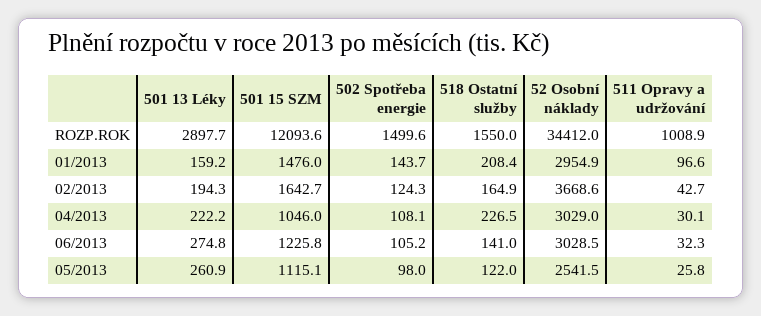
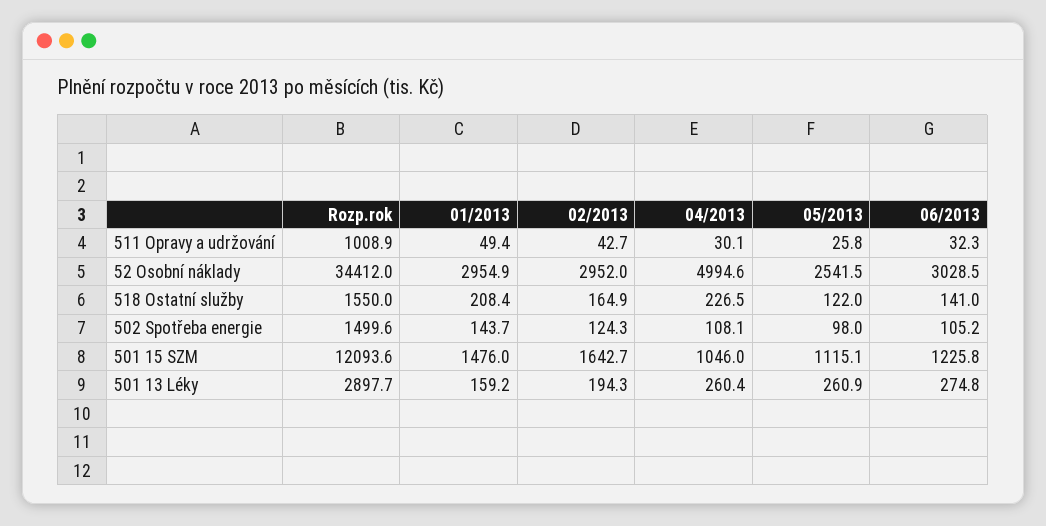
  {
    "501 13 Léky": {
      "ROZP.ROK": 2897.7,
      "01/2013": 159.2,
      "02/2013": 194.3,
-     "04/2013": 222.2,
+     "04/2013": 260.4,
      "06/2013": 274.8,
      "05/2013": 260.9
    },
    "501 15 SZM": {
      "ROZP.ROK": 12093.6,
      "01/2013": 1476,
      "02/2013": 1642.7,
      "04/2013": 1046,
      "06/2013": 1225.8,
      "05/2013": 1115.1
    },
    "502 Spotřeba energie": {
      "ROZP.ROK": 1499.6,
      "01/2013": 143.7,
      "02/2013": 124.3,
      "04/2013": 108.1,
      "06/2013": 105.2,
      "05/2013": 98
    },
    "518 Ostatní služby": {
      "ROZP.ROK": 1550,
      "01/2013": 208.4,
      "02/2013": 164.9,
      "04/2013": 226.5,
      "06/2013": 141,
      "05/2013": 122
    },
    "52 Osobní náklady": {
      "ROZP.ROK": 34412,
      "01/2013": 2954.9,
-     "02/2013": 3668.6,
+     "02/2013": 2952,
-     "04/2013": 3029,
+     "04/2013": 4994.6,
      "06/2013": 3028.5,
      "05/2013": 2541.5
    },
    "511 Opravy a udržování": {
      "ROZP.ROK": 1008.9,
-     "01/2013": 96.6,
+     "01/2013": 49.4,
      "02/2013": 42.7,
      "04/2013": 30.1,
      "06/2013": 32.3,
      "05/2013": 25.8
    }
  }

